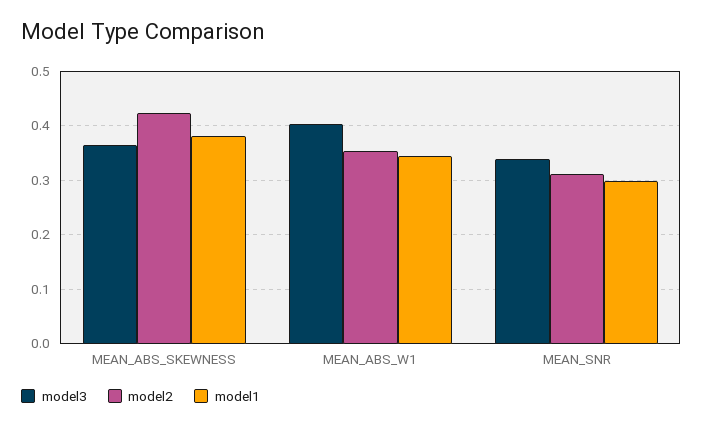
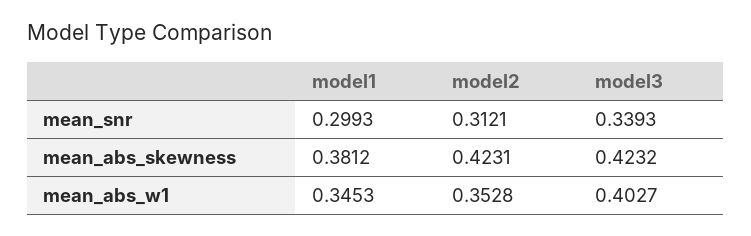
  {
    "model3": {
-     "MEAN_ABS_SKEWNESS": 0.36,
+     "MEAN_ABS_SKEWNESS": 0.4232,
      "MEAN_ABS_W1": 0.4027,
      "MEAN_SNR": 0.3393
    },
    "model2": {
      "MEAN_ABS_SKEWNESS": 0.4231,
      "MEAN_ABS_W1": 0.3528,
      "MEAN_SNR": 0.3121
    },
    "model1": {
      "MEAN_ABS_SKEWNESS": 0.3812,
      "MEAN_ABS_W1": 0.3453,
      "MEAN_SNR": 0.2993
    }
  }

